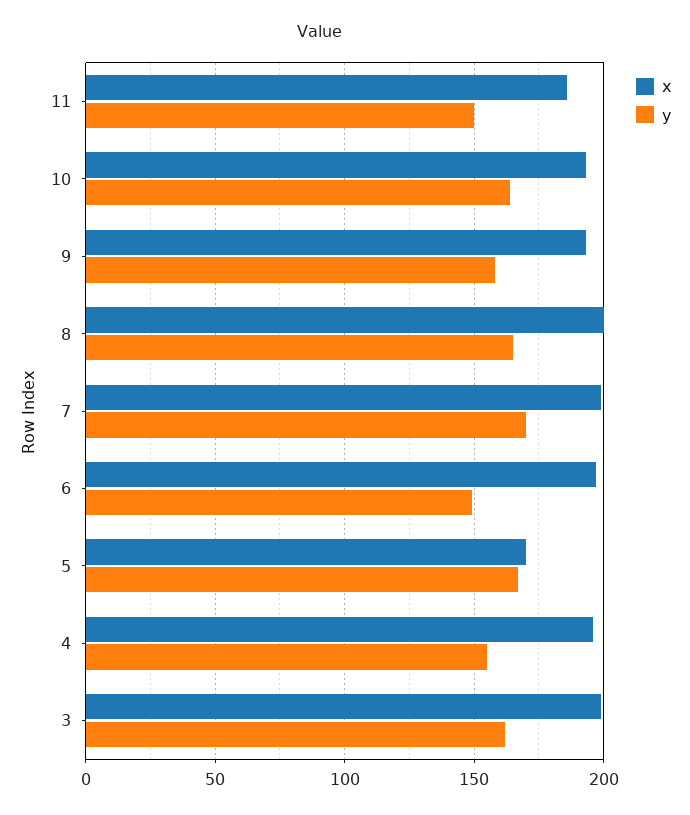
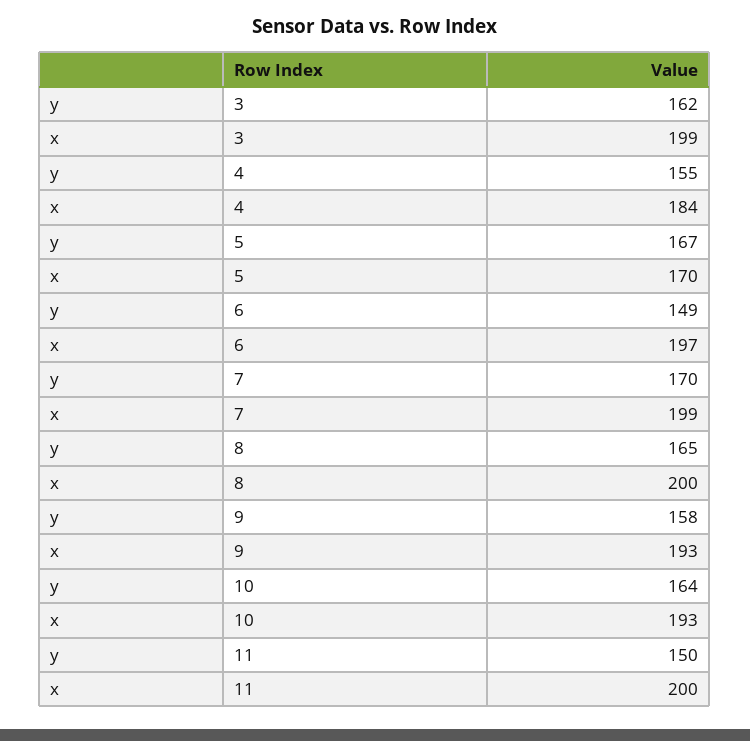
  {
    "x": {
-     "11": 185,
+     "11": 200,
      "10": 193,
      "9": 193,
      "8": 200,
      "7": 199,
      "6": 197,
      "5": 170,
-     "4": 195,
+     "4": 184,
      "3": 199
    },
    "y": {
      "11": 150,
      "10": 164,
      "9": 158,
      "8": 165,
      "7": 170,
      "6": 149,
      "5": 167,
      "4": 155,
      "3": 162
    }
  }

